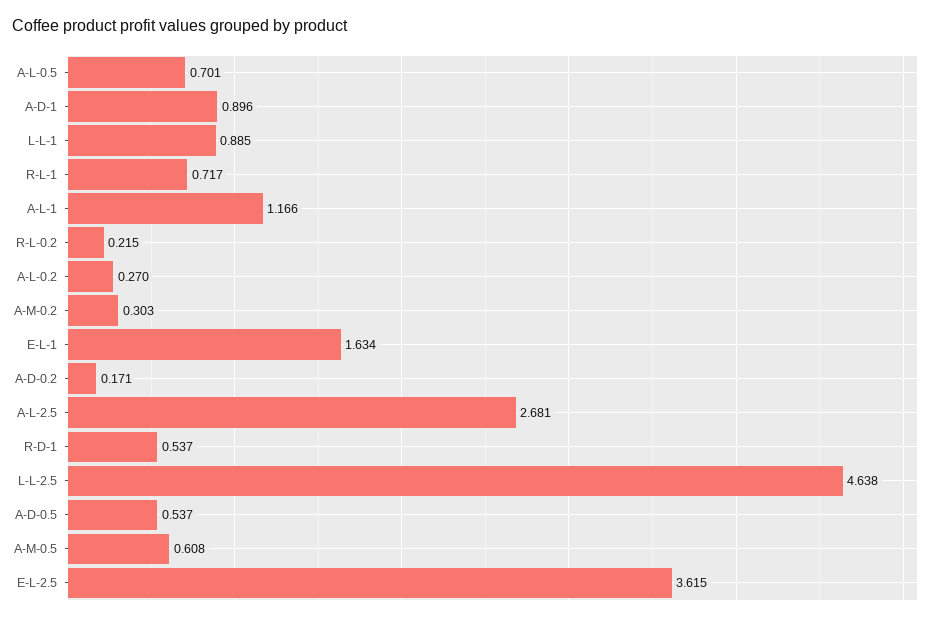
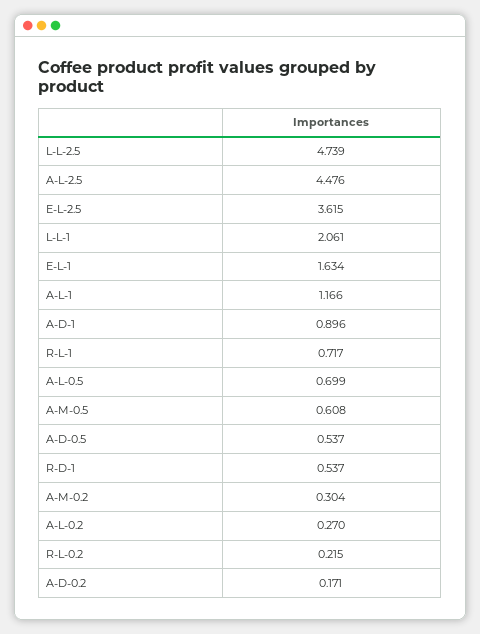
  {
-   "A-L-0.5": 0.701,
+   "A-L-0.5": 0.699,
    "A-D-1": 0.896,
-   "L-L-1": 0.885,
+   "L-L-1": 2.061,
    "R-L-1": 0.717,
    "A-L-1": 1.166,
    "R-L-0.2": 0.215,
    "A-L-0.2": 0.27,
-   "A-M-0.2": 0.303,
+   "A-M-0.2": 0.304,
    "E-L-1": 1.634,
    "A-D-0.2": 0.171,
-   "A-L-2.5": 2.681,
+   "A-L-2.5": 4.476,
    "R-D-1": 0.537,
-   "L-L-2.5": 4.638,
+   "L-L-2.5": 4.739,
    "A-D-0.5": 0.537,
    "A-M-0.5": 0.608,
    "E-L-2.5": 3.615
  }

